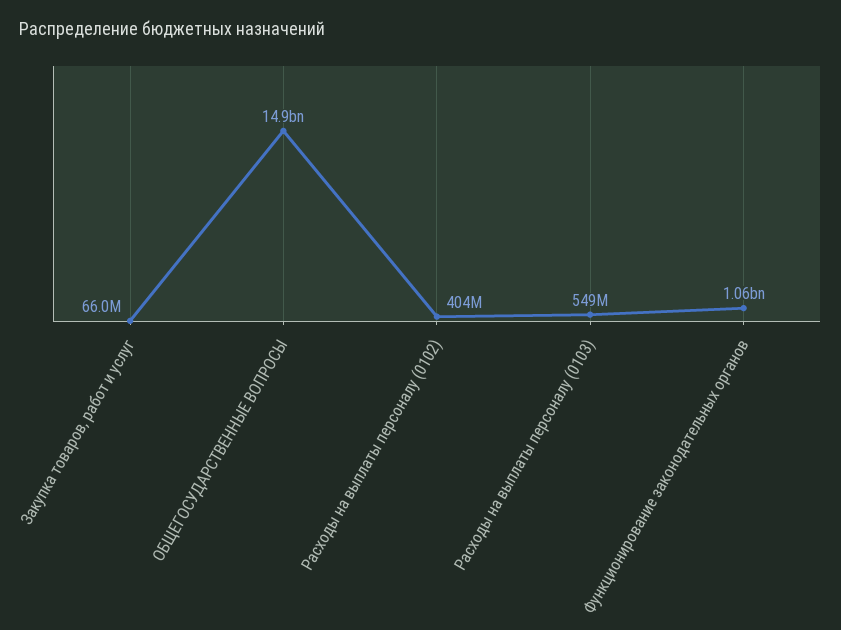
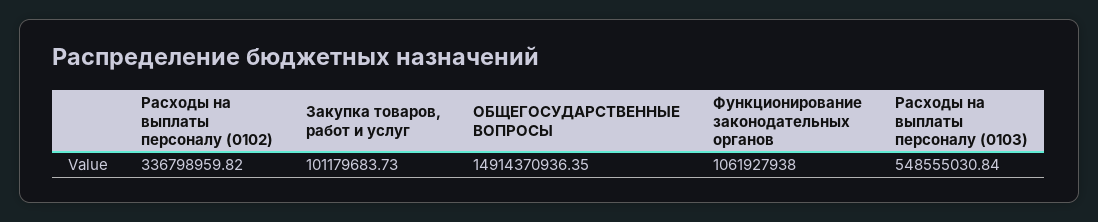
  {
-   "Закупка товаров, работ и услуг": 66000000,
+   "Закупка товаров, работ и услуг": 101179683.73,
    "ОБЩЕГОСУДАРСТВЕННЫЕ ВОПРОСЫ": 14914370936.35,
-   "Расходы на выплаты персоналу (0102)": 404000000,
+   "Расходы на выплаты персоналу (0102)": 336798959.82,
    "Расходы на выплаты персоналу (0103)": 548555030.84,
    "Функционирование законодательных органов": 1061927938
  }

